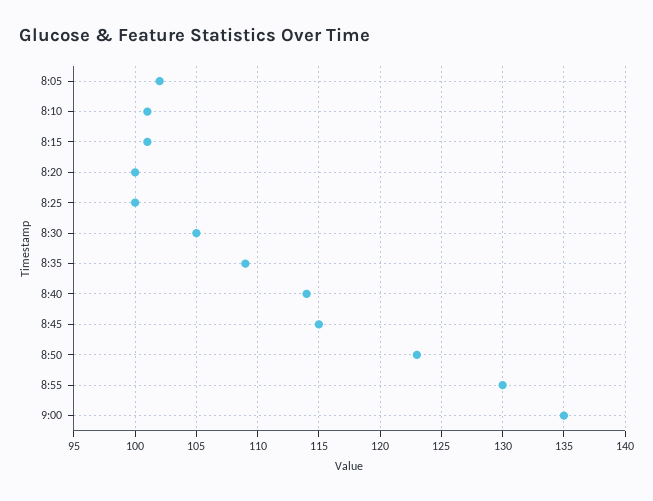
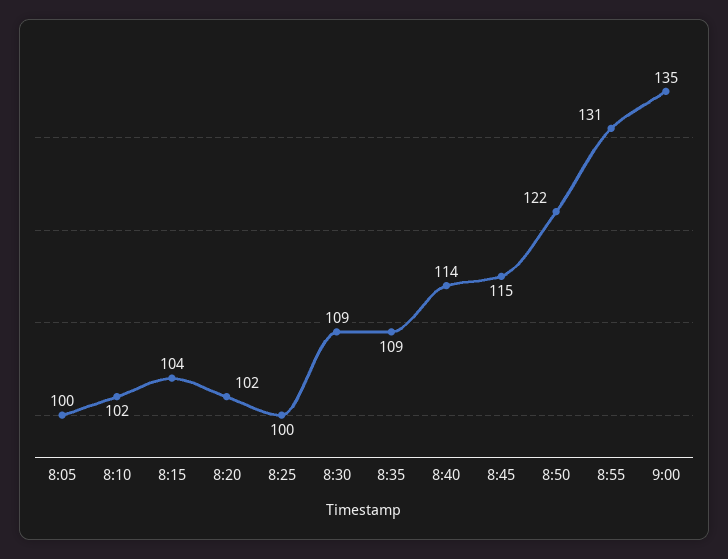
  {
-   "8:05": 102,
+   "8:05": 100,
-   "8:10": 101,
+   "8:10": 102,
-   "8:15": 101,
+   "8:15": 104,
-   "8:20": 100,
+   "8:20": 102,
    "8:25": 100,
-   "8:30": 105,
+   "8:30": 109,
    "8:35": 109,
    "8:40": 114,
    "8:45": 115,
-   "8:50": 123,
+   "8:50": 122,
-   "8:55": 130,
+   "8:55": 131,
    "9:00": 135
  }

